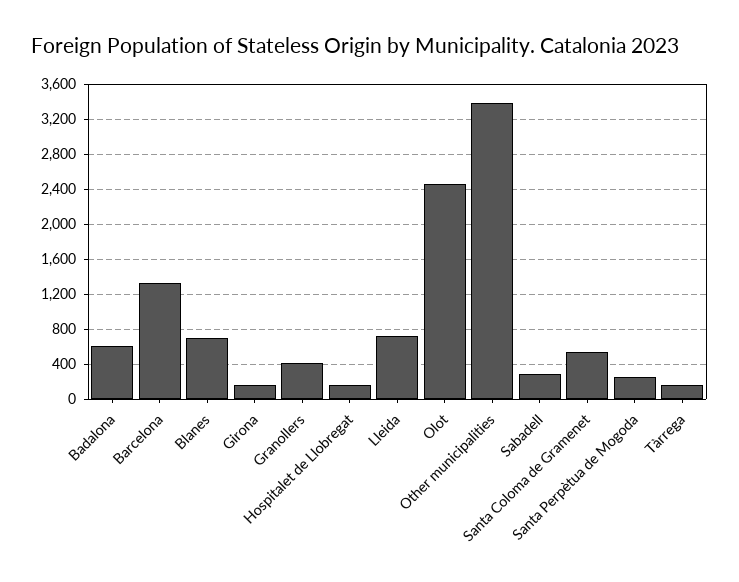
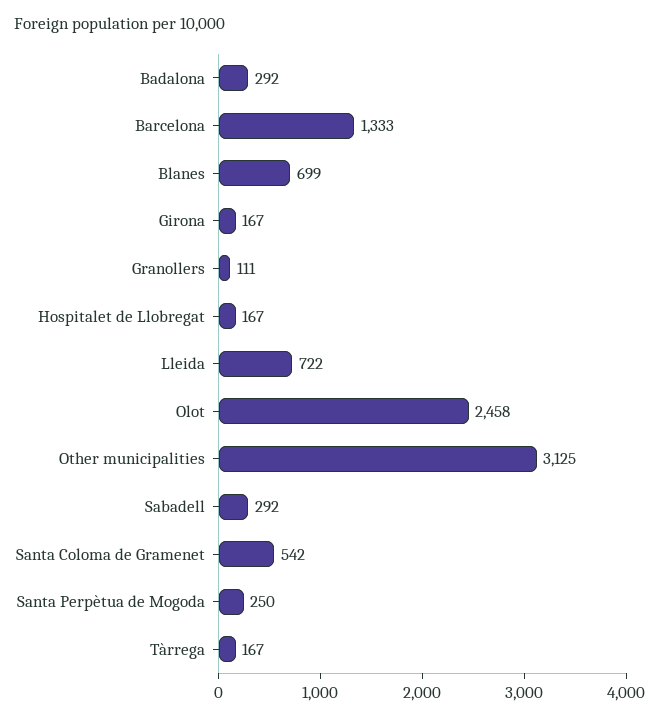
  {
-   "Badalona": 600,
+   "Badalona": 292,
    "Barcelona": 1333,
    "Blanes": 699,
    "Girona": 167,
-   "Granollers": 400,
+   "Granollers": 111,
    "Hospitalet de Llobregat": 167,
    "Lleida": 722,
    "Olot": 2458,
-   "Other municipalities": 3400,
+   "Other municipalities": 3125,
    "Sabadell": 292,
    "Santa Coloma de Gramenet": 542,
    "Santa Perpètua de Mogoda": 250,
    "Tàrrega": 167
  }

